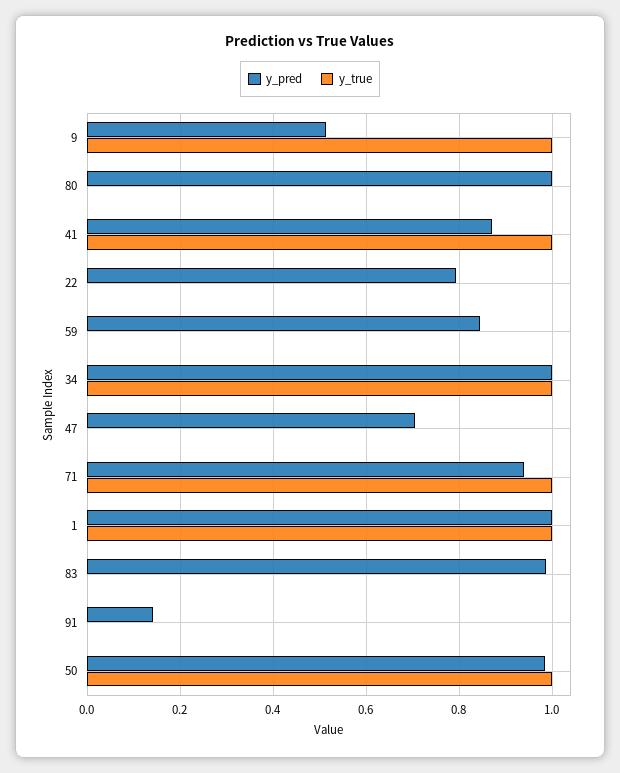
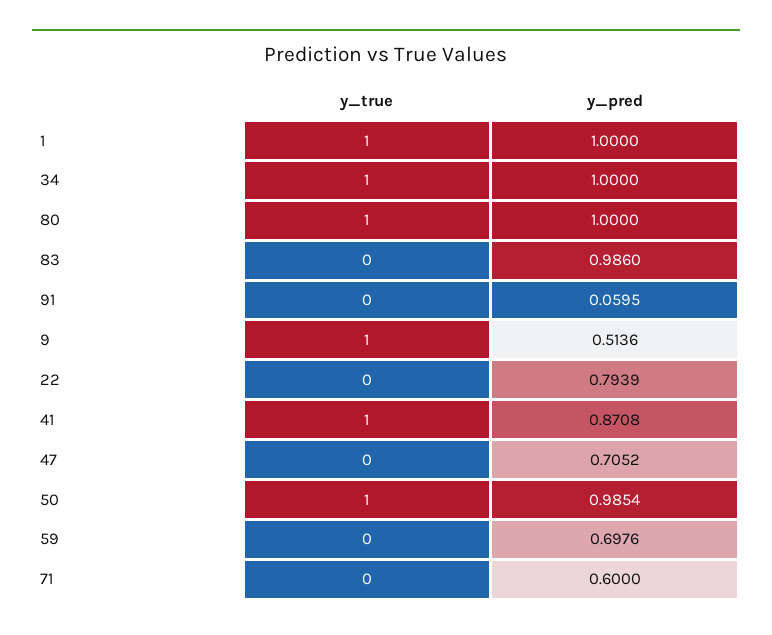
  {
    "y_pred": {
      "9": 0.5136,
      "80": 1,
      "41": 0.8708,
      "22": 0.7939,
-     "59": 0.84,
+     "59": 0.6976,
      "34": 1,
      "47": 0.7052,
-     "71": 0.94,
+     "71": 0.6,
      "1": 1,
      "83": 0.986,
-     "91": 0.14,
+     "91": 0.0595,
      "50": 0.9854
    },
    "y_true": {
      "9": 1,
-     "80": 0,
+     "80": 1,
      "41": 1,
      "22": 0,
      "59": 0,
      "34": 1,
      "47": 0,
-     "71": 1,
+     "71": 0,
      "1": 1,
      "83": 0,
      "91": 0,
      "50": 1
    }
  }

